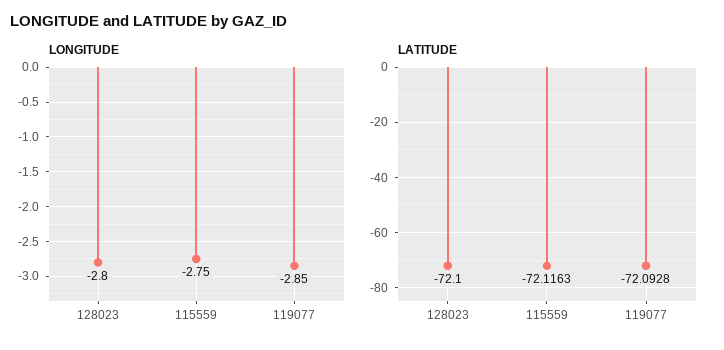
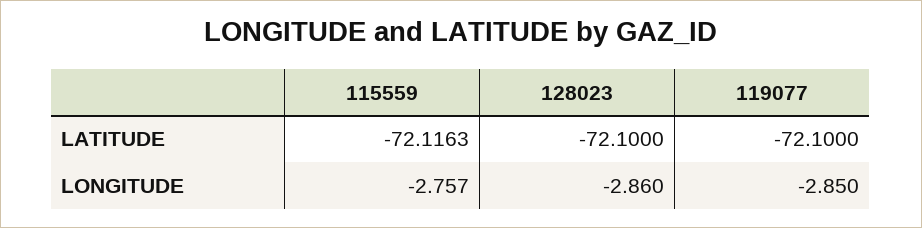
  {
    "LONGITUDE": {
-     "128023": -2.8,
+     "128023": -2.86,
-     "115559": -2.75,
+     "115559": -2.757,
      "119077": -2.85
    },
    "LATITUDE": {
      "128023": -72.1,
      "115559": -72.1163,
-     "119077": -72.0928
+     "119077": -72.1
    }
  }

